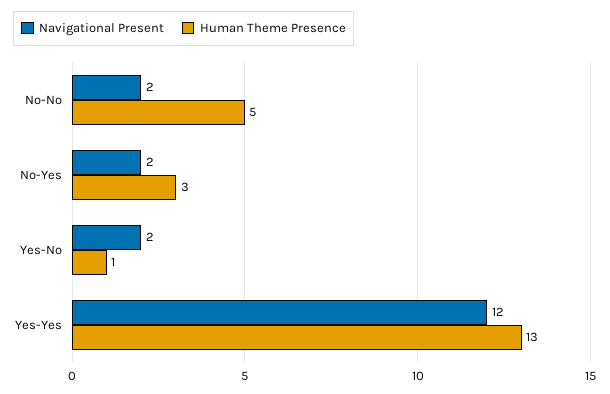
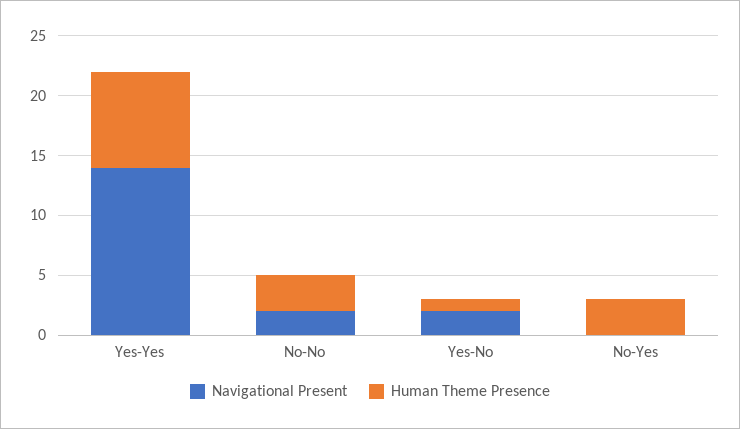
  {
    "Navigational Present": {
      "No-No": 2,
-     "No-Yes": 2,
+     "No-Yes": 0,
      "Yes-No": 2,
-     "Yes-Yes": 12
+     "Yes-Yes": 14
    },
    "Human Theme Presence": {
-     "No-No": 5,
+     "No-No": 3,
      "No-Yes": 3,
      "Yes-No": 1,
-     "Yes-Yes": 13
+     "Yes-Yes": 8
    }
  }

